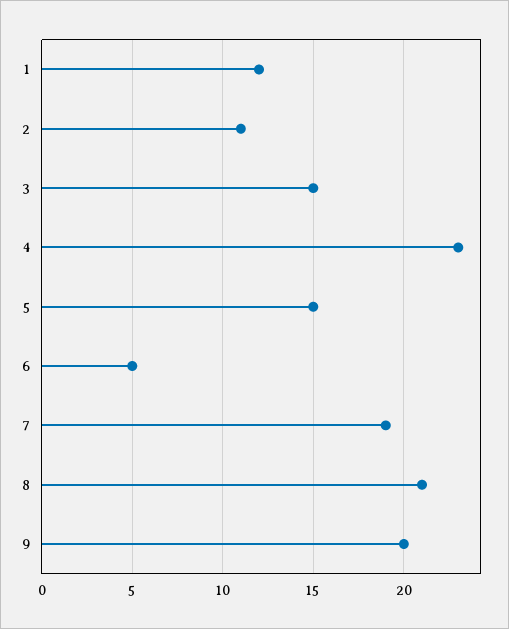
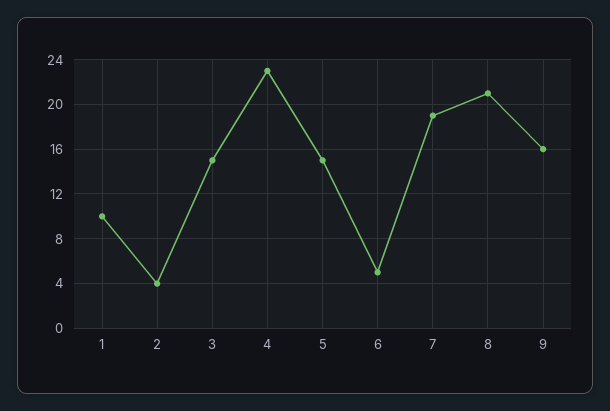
  {
-   "1": 12,
+   "1": 10,
-   "2": 11,
+   "2": 4,
    "3": 15,
    "4": 23,
    "5": 15,
    "6": 5,
    "7": 19,
    "8": 21,
-   "9": 20
+   "9": 16
  }

